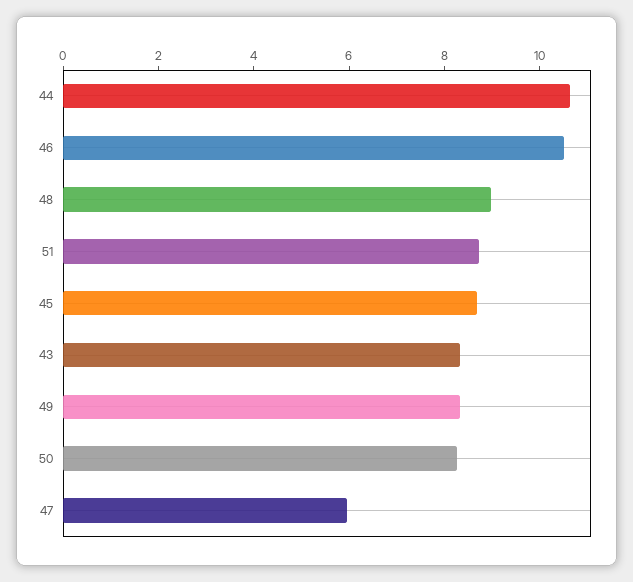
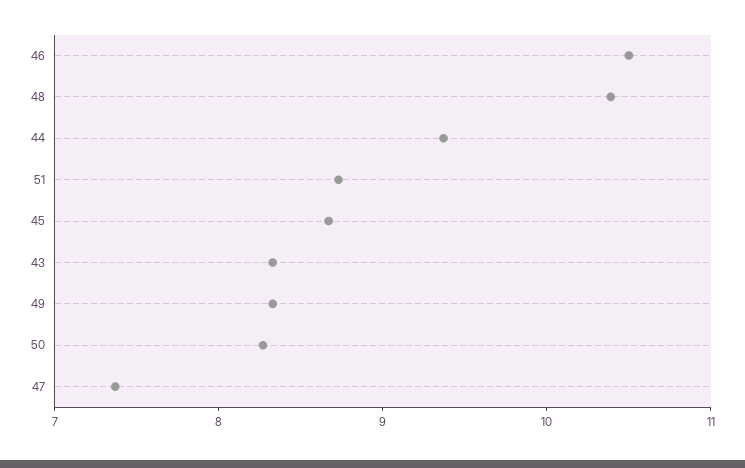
  {
-   "44": 10.5,
+   "44": 9.4,
    "46": 10.6,
-   "48": 9,
+   "48": 10.4,
    "51": 8.8,
    "45": 8.6,
    "43": 8.4,
    "49": 8.4,
    "50": 8.2,
-   "47": 6
+   "47": 7.4
  }

